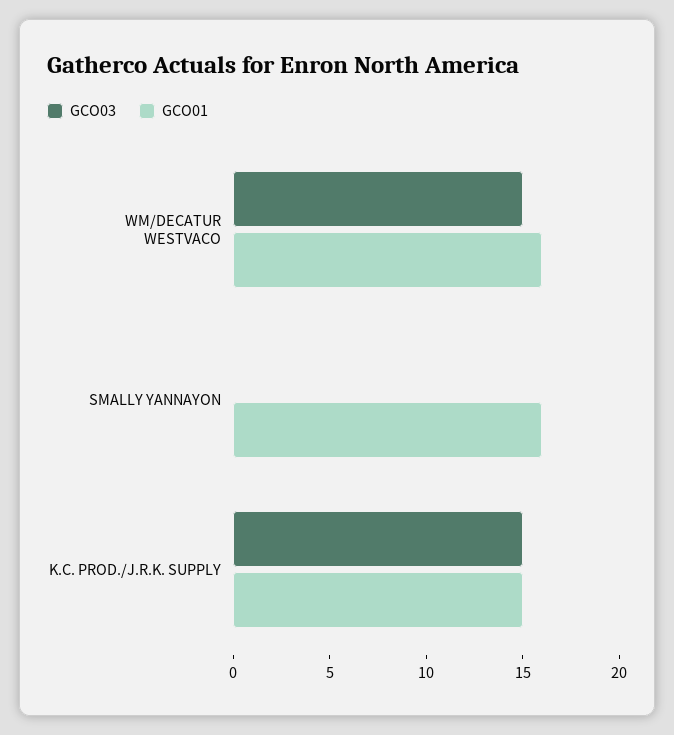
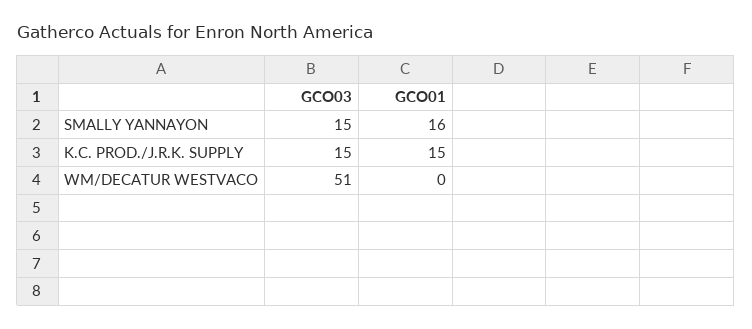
  {
    "GCO03": {
-     "WM/DECATUR WESTVACO": 15,
+     "WM/DECATUR WESTVACO": 51,
-     "SMALLY YANNAYON": 0,
+     "SMALLY YANNAYON": 15,
      "K.C. PROD./J.R.K. SUPPLY": 15
    },
    "GCO01": {
-     "WM/DECATUR WESTVACO": 16,
+     "WM/DECATUR WESTVACO": 0,
      "SMALLY YANNAYON": 16,
      "K.C. PROD./J.R.K. SUPPLY": 15
    }
  }

